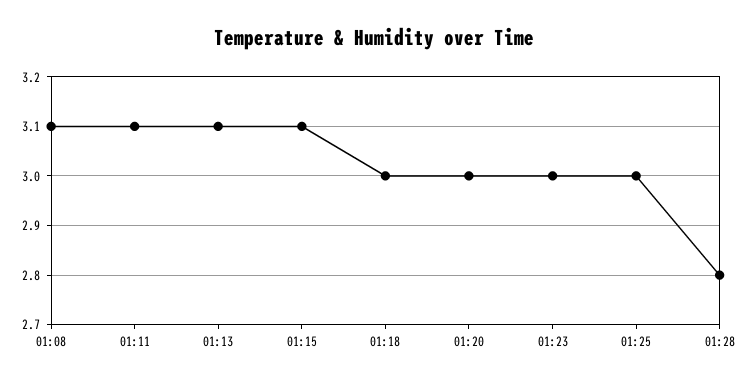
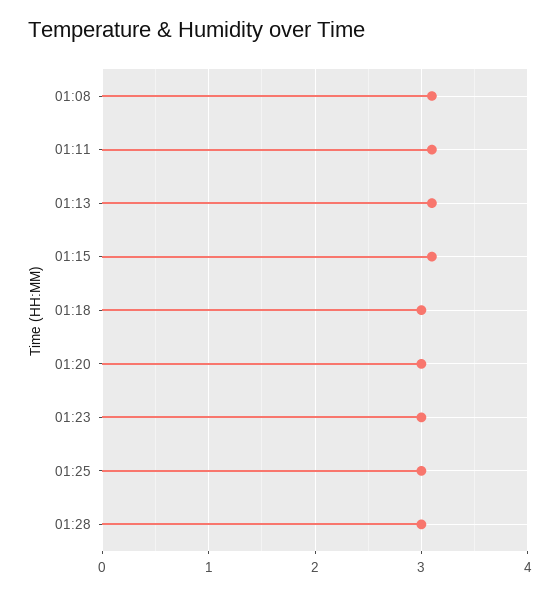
  {
    "01:08": 3.1,
    "01:11": 3.1,
    "01:13": 3.1,
    "01:15": 3.1,
    "01:18": 3,
    "01:20": 3,
    "01:23": 3,
    "01:25": 3,
-   "01:28": 2.8
+   "01:28": 3
  }

